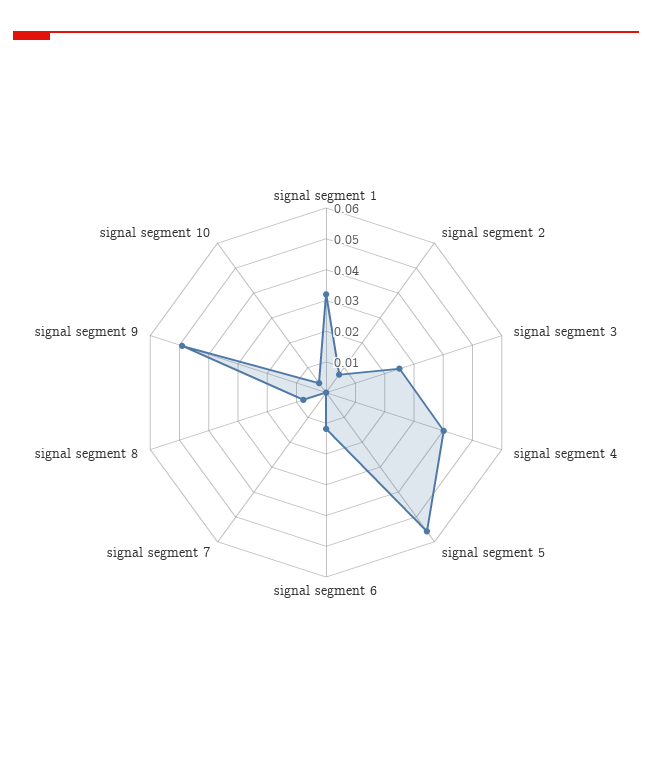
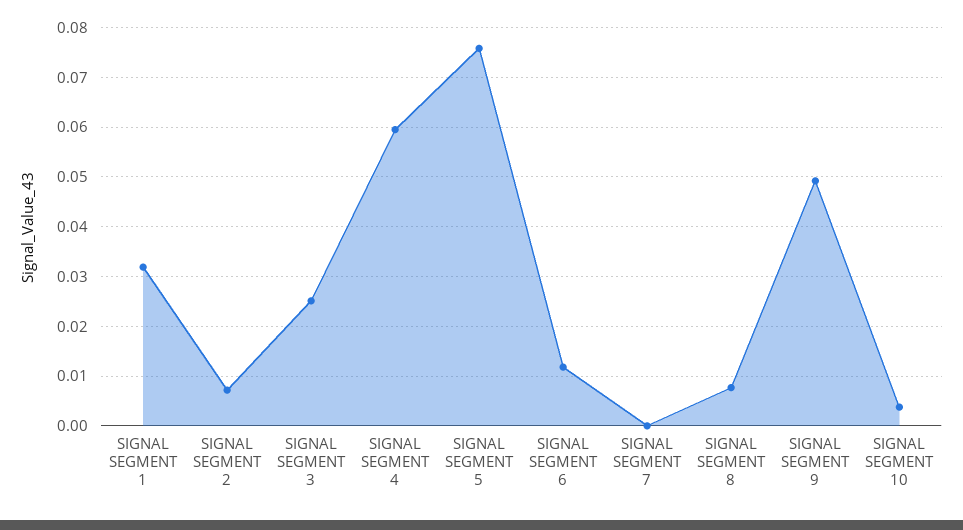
  {
    "signal segment 1": 0.032,
    "signal segment 2": 0.008,
    "signal segment 3": 0.026,
-   "signal segment 4": 0.04,
+   "signal segment 4": 0.06,
-   "signal segment 5": 0.055,
+   "signal segment 5": 0.076,
    "signal segment 6": 0.012,
    "signal segment 7": 0,
    "signal segment 8": 0.008,
    "signal segment 9": 0.05,
    "signal segment 10": 0.004
  }

